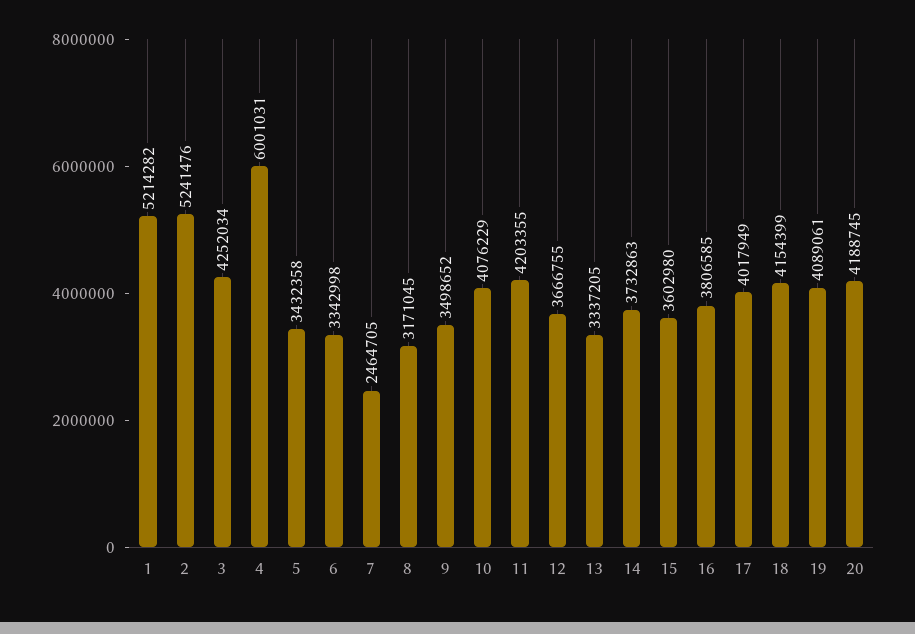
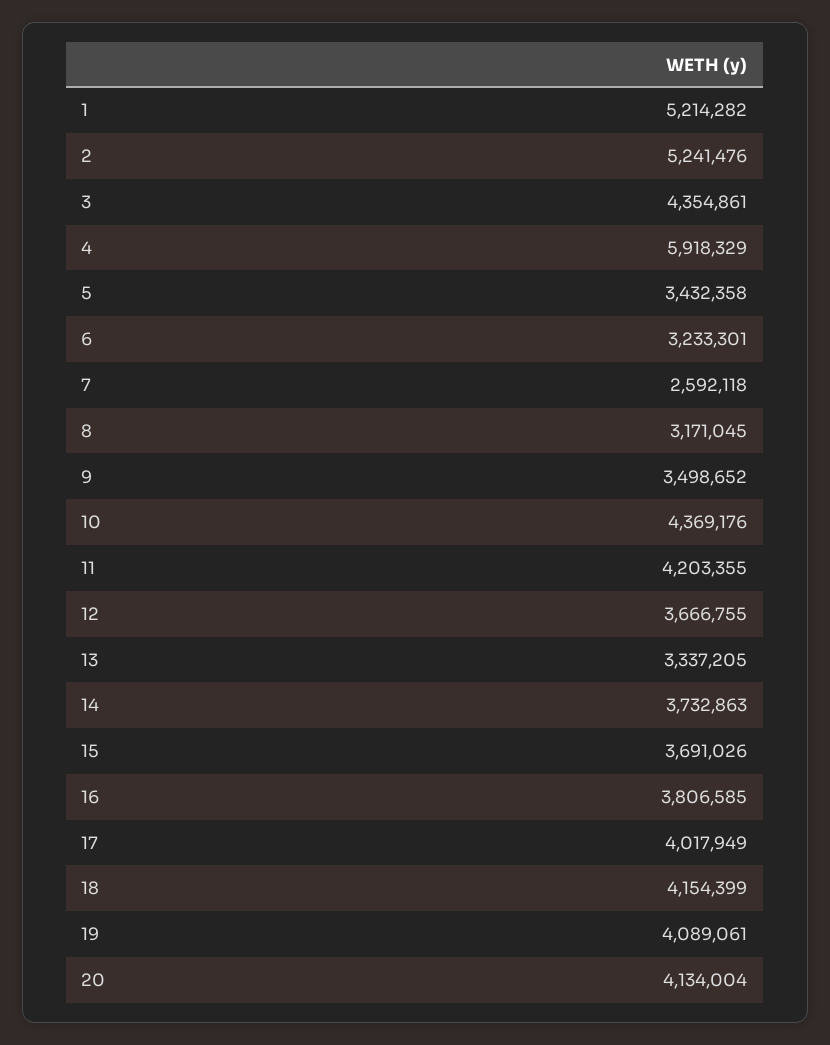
  {
    "1": 5214282,
    "2": 5241476,
-   "3": 4252034,
+   "3": 4354861,
-   "4": 6001031,
+   "4": 5918329,
    "5": 3432358,
-   "6": 3342998,
+   "6": 3233301,
-   "7": 2464705,
+   "7": 2592118,
    "8": 3171045,
    "9": 3498652,
-   "10": 4076229,
+   "10": 4369176,
    "11": 4203355,
    "12": 3666755,
    "13": 3337205,
    "14": 3732863,
-   "15": 3602980,
+   "15": 3691026,
    "16": 3806585,
    "17": 4017949,
    "18": 4154399,
    "19": 4089061,
-   "20": 4188745
+   "20": 4134004
  }

